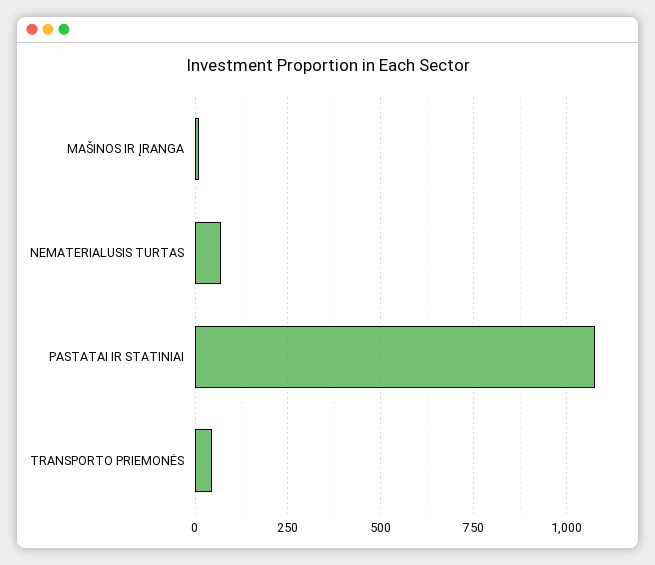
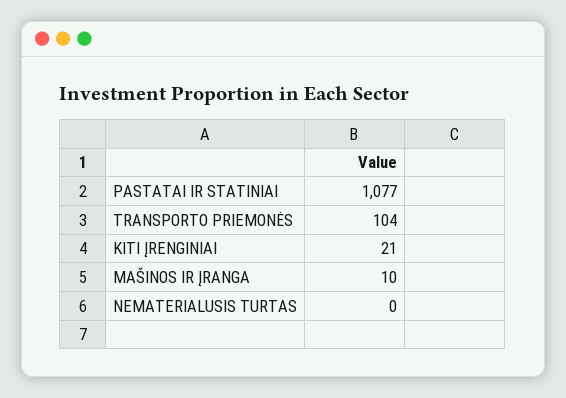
  {
    "MAŠINOS IR ĮRANGA": 10,
-   "NEMATERIALUSIS TURTAS": 75,
+   "NEMATERIALUSIS TURTAS": 0,
    "PASTATAI IR STATINIAI": 1077,
-   "TRANSPORTO PRIEMONĖS": 50
+   "TRANSPORTO PRIEMONĖS": 104,
+   "KITI ĮRENGINIAI": 21
  }

